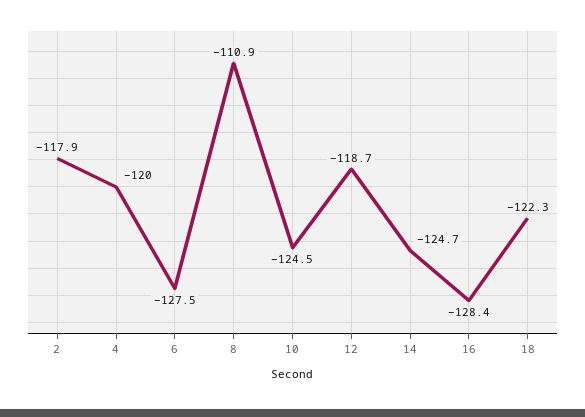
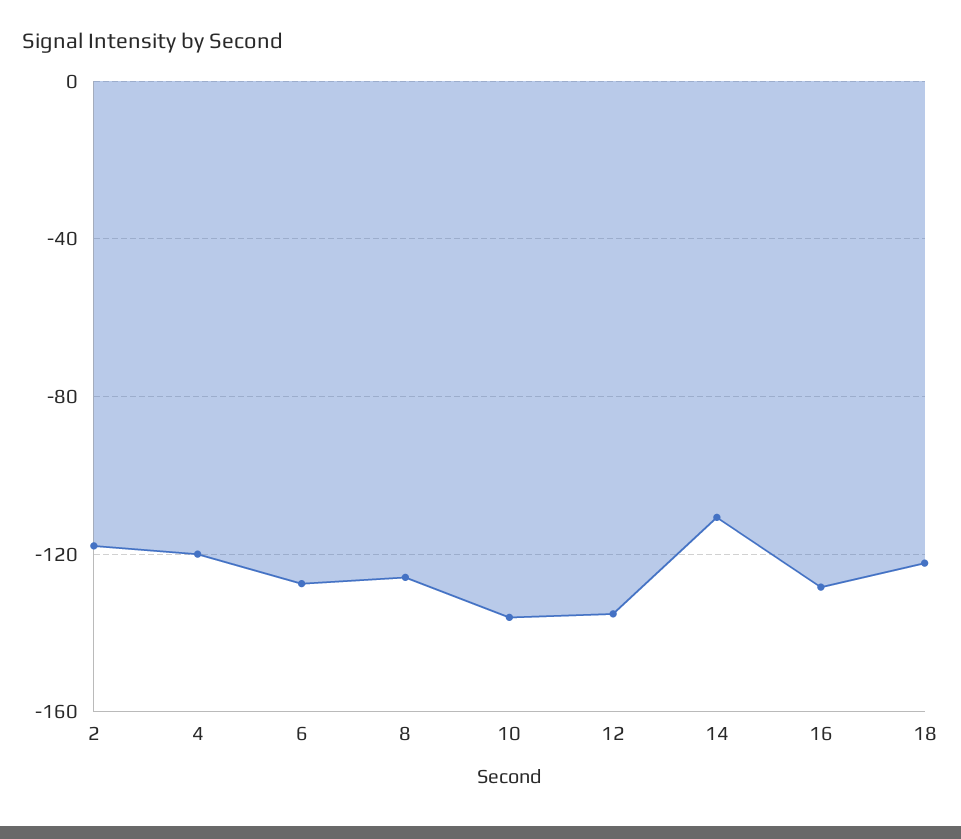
  {
    "2": -117.9,
    "4": -120,
    "6": -127.5,
-   "8": -110.9,
+   "8": -125,
-   "10": -124.5,
+   "10": -135,
-   "12": -118.7,
+   "12": -135,
-   "14": -124.7,
+   "14": -110,
    "16": -128.4,
    "18": -122.3
  }

